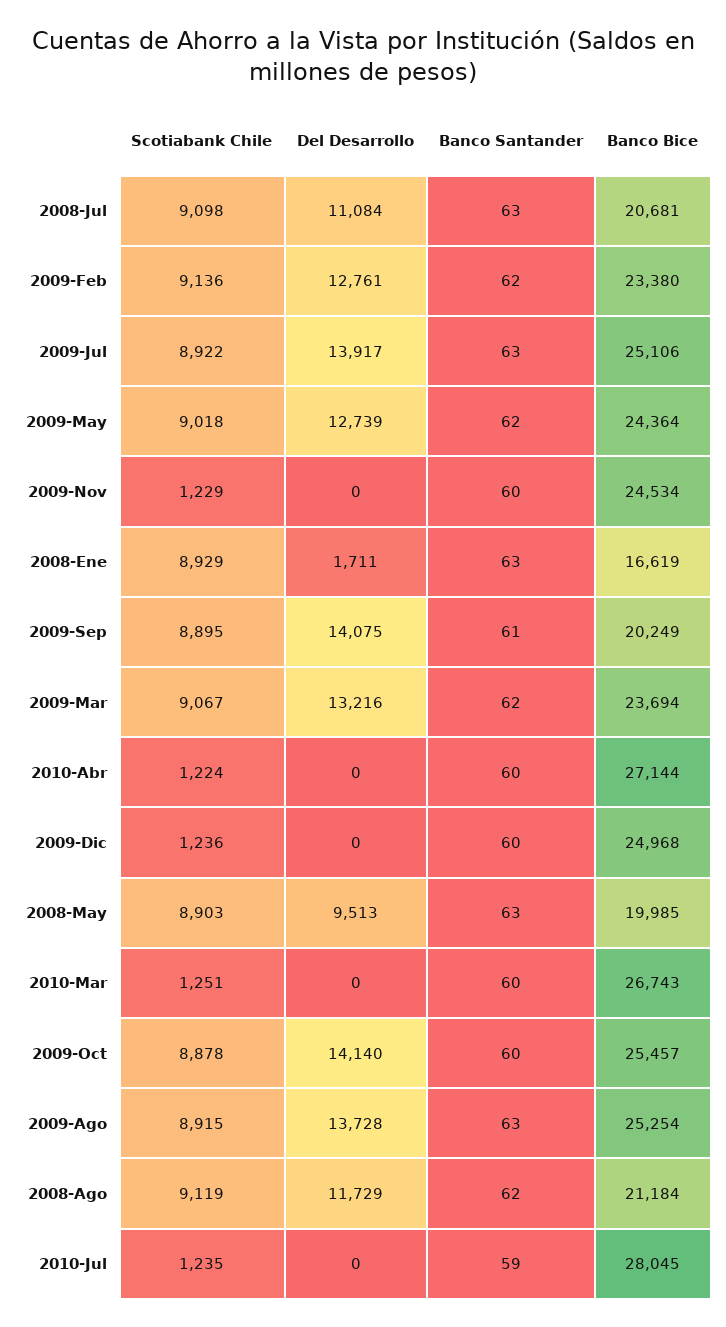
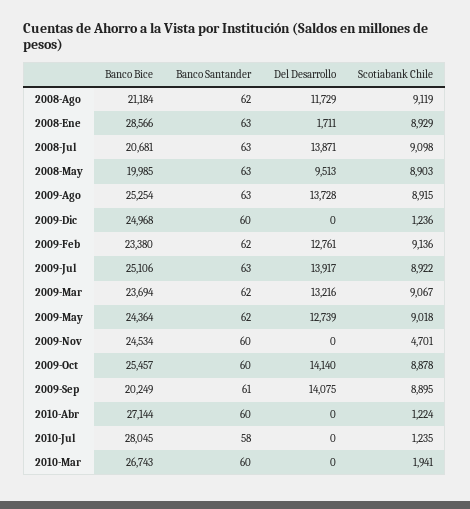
  {
    "Scotiabank Chile": {
      "2008-Jul": 9098,
      "2009-Feb": 9136,
      "2009-Jul": 8922,
      "2009-May": 9018,
-     "2009-Nov": 1229,
+     "2009-Nov": 4701,
      "2008-Ene": 8929,
      "2009-Sep": 8895,
      "2009-Mar": 9067,
      "2010-Abr": 1224,
      "2009-Dic": 1236,
      "2008-May": 8903,
-     "2010-Mar": 1251,
+     "2010-Mar": 1941,
      "2009-Oct": 8878,
      "2009-Ago": 8915,
      "2008-Ago": 9119,
      "2010-Jul": 1235
    },
    "Del Desarrollo": {
-     "2008-Jul": 11084,
+     "2008-Jul": 13871,
      "2009-Feb": 12761,
      "2009-Jul": 13917,
      "2009-May": 12739,
      "2009-Nov": 0,
      "2008-Ene": 1711,
      "2009-Sep": 14075,
      "2009-Mar": 13216,
      "2010-Abr": 0,
      "2009-Dic": 0,
      "2008-May": 9513,
      "2010-Mar": 0,
      "2009-Oct": 14140,
      "2009-Ago": 13728,
      "2008-Ago": 11729,
      "2010-Jul": 0
    },
    "Banco Santander": {
      "2008-Jul": 63,
      "2009-Feb": 62,
      "2009-Jul": 63,
      "2009-May": 62,
      "2009-Nov": 60,
      "2008-Ene": 63,
      "2009-Sep": 61,
      "2009-Mar": 62,
      "2010-Abr": 60,
      "2009-Dic": 60,
      "2008-May": 63,
      "2010-Mar": 60,
      "2009-Oct": 60,
      "2009-Ago": 63,
      "2008-Ago": 62,
-     "2010-Jul": 59
+     "2010-Jul": 58
    },
    "Banco Bice": {
      "2008-Jul": 20681,
      "2009-Feb": 23380,
      "2009-Jul": 25106,
      "2009-May": 24364,
      "2009-Nov": 24534,
-     "2008-Ene": 16619,
+     "2008-Ene": 28566,
      "2009-Sep": 20249,
      "2009-Mar": 23694,
      "2010-Abr": 27144,
      "2009-Dic": 24968,
      "2008-May": 19985,
      "2010-Mar": 26743,
      "2009-Oct": 25457,
      "2009-Ago": 25254,
      "2008-Ago": 21184,
      "2010-Jul": 28045
    }
  }

